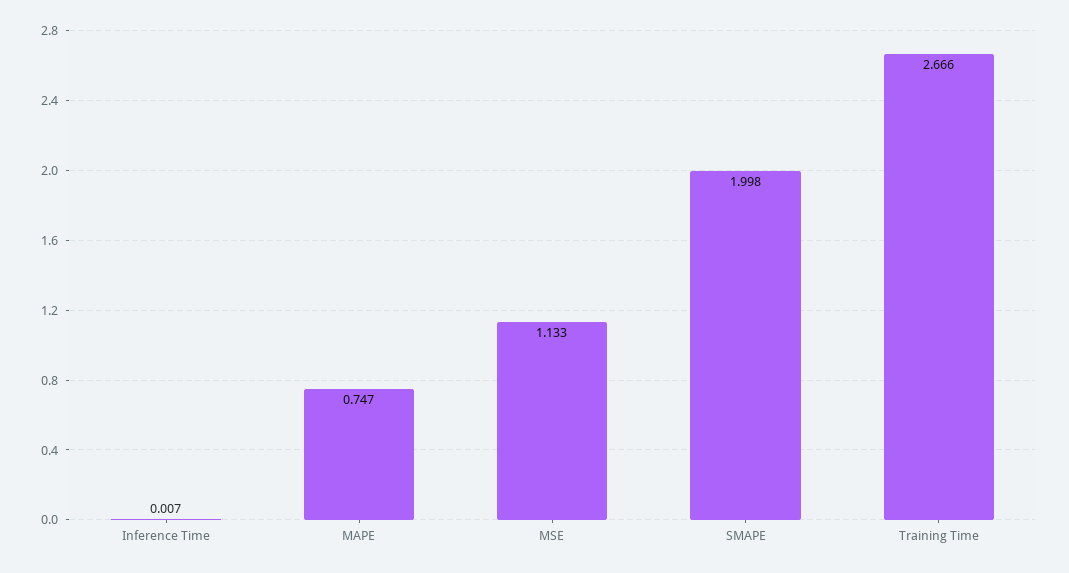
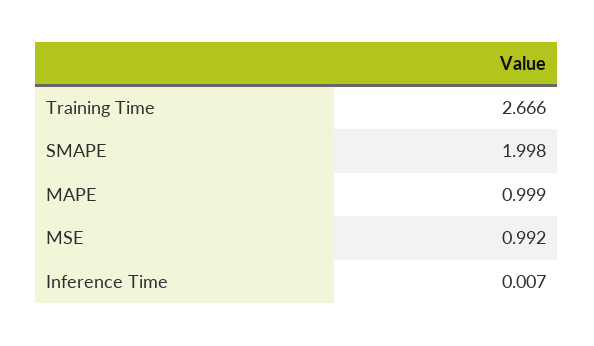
  {
    "Inference Time": 0.007,
-   "MAPE": 0.747,
+   "MAPE": 0.999,
-   "MSE": 1.133,
+   "MSE": 0.992,
    "SMAPE": 1.998,
    "Training Time": 2.666
  }

